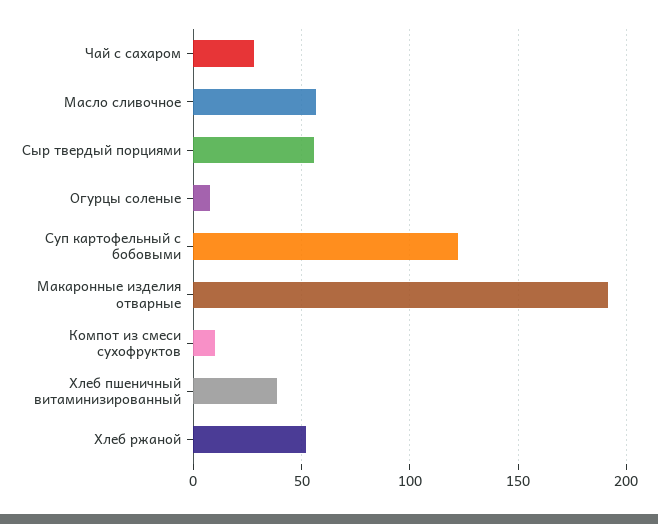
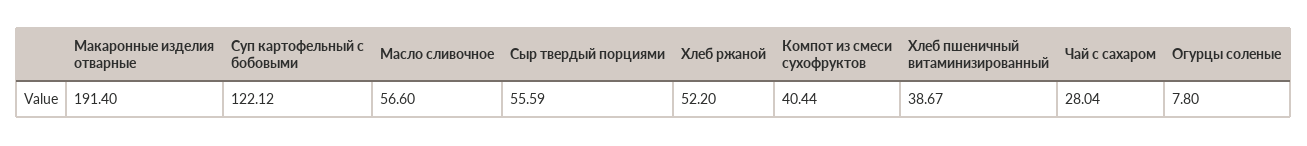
  {
    "Чай с сахаром": 28.04,
    "Масло сливочное": 56.6,
    "Сыр твердый порциями": 55.59,
    "Огурцы соленые": 7.8,
    "Суп картофельный с бобовыми": 122.12,
    "Макаронные изделия отварные": 191.4,
-   "Компот из смеси сухофруктов": 10,
+   "Компот из смеси сухофруктов": 40.44,
    "Хлеб пшеничный витаминизированный": 38.67,
    "Хлеб ржаной": 52.2
  }

